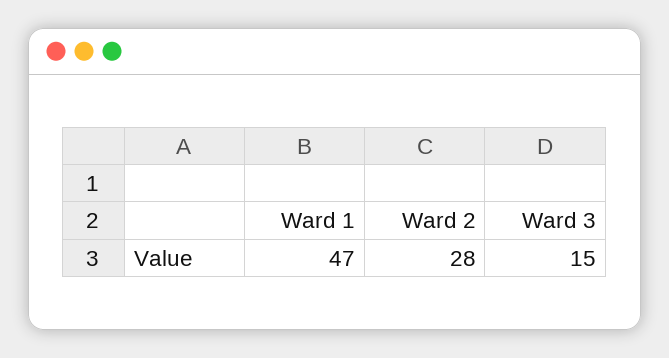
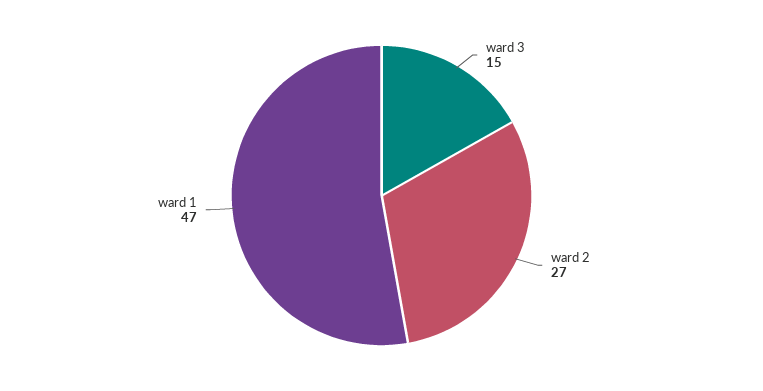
  {
    "Ward 1": 47,
-   "Ward 2": 28,
+   "Ward 2": 27,
    "Ward 3": 15
  }

